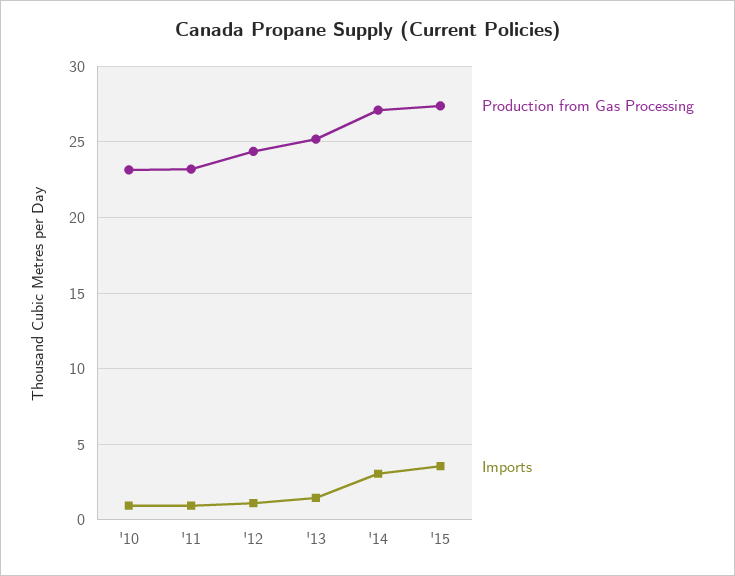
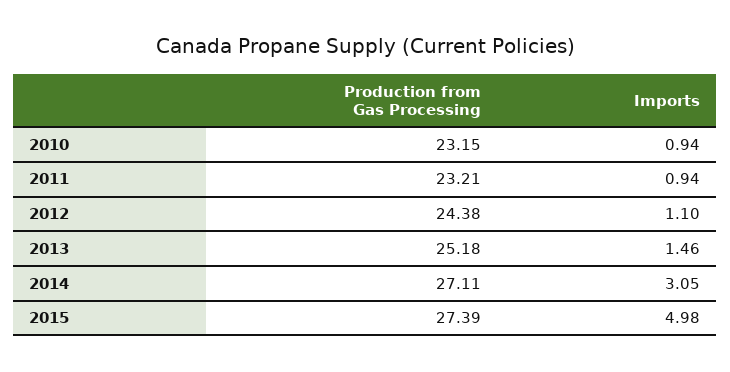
  {
    "Production from Gas Processing": {
      "'10": 23.15,
      "'11": 23.21,
      "'12": 24.38,
      "'13": 25.18,
      "'14": 27.11,
      "'15": 27.39
    },
    "Imports": {
      "'10": 0.94,
      "'11": 0.94,
      "'12": 1.1,
      "'13": 1.46,
      "'14": 3.05,
-     "'15": 3.5
+     "'15": 4.98
    }
  }

